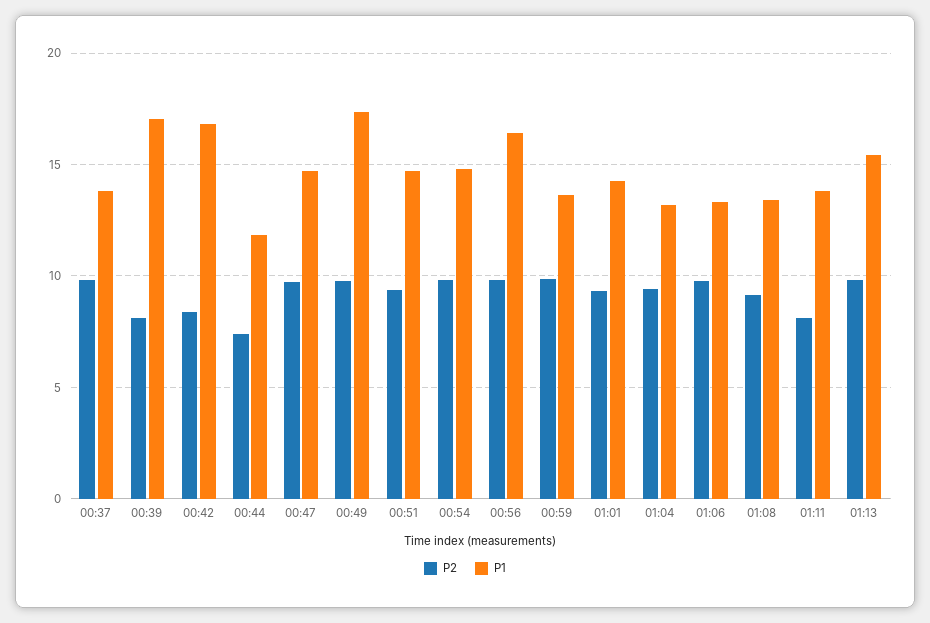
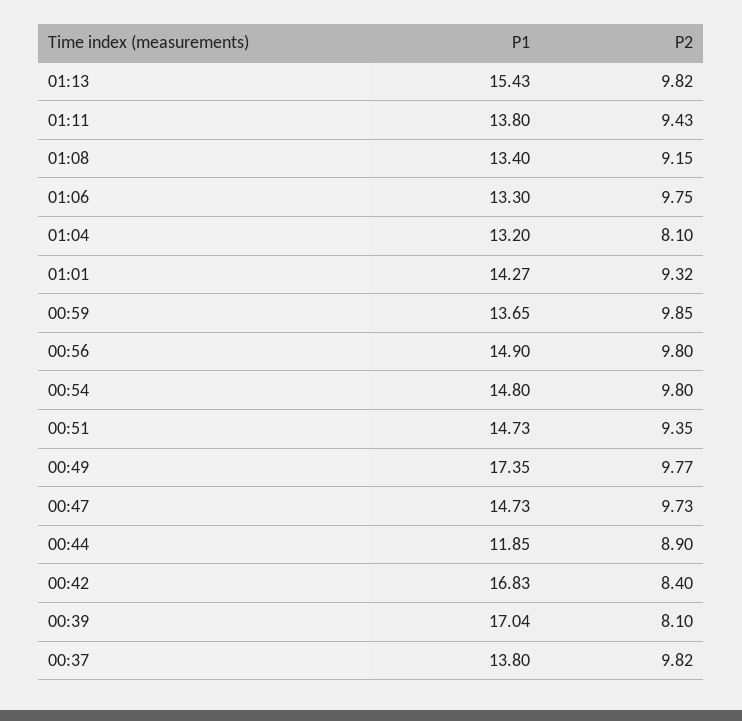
  {
    "P2": {
      "00:37": 9.82,
      "00:39": 8.1,
      "00:42": 8.4,
-     "00:44": 7.5,
+     "00:44": 8.9,
      "00:47": 9.73,
      "00:49": 9.77,
      "00:51": 9.35,
      "00:54": 9.8,
      "00:56": 9.8,
      "00:59": 9.85,
      "01:01": 9.32,
-     "01:04": 9.5,
+     "01:04": 8.1,
      "01:06": 9.75,
      "01:08": 9.15,
-     "01:11": 8,
+     "01:11": 9.43,
      "01:13": 9.82
    },
    "P1": {
      "00:37": 13.8,
      "00:39": 17.04,
      "00:42": 16.83,
      "00:44": 11.85,
      "00:47": 14.73,
      "00:49": 17.35,
      "00:51": 14.73,
      "00:54": 14.8,
-     "00:56": 16.5,
+     "00:56": 14.9,
      "00:59": 13.65,
      "01:01": 14.27,
      "01:04": 13.2,
      "01:06": 13.3,
      "01:08": 13.4,
      "01:11": 13.8,
      "01:13": 15.43
    }
  }

